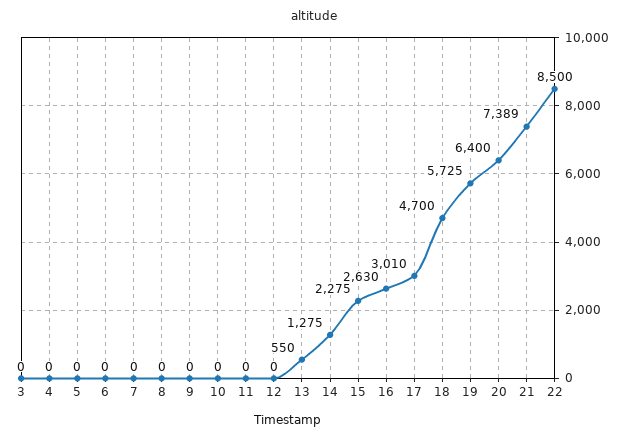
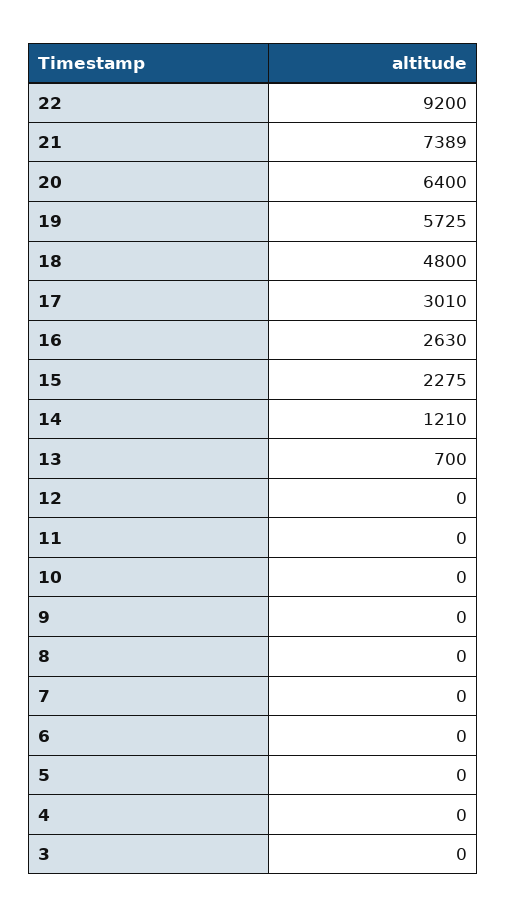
  {
    "3": 0,
    "4": 0,
    "5": 0,
    "6": 0,
    "7": 0,
    "8": 0,
    "9": 0,
    "10": 0,
    "11": 0,
    "12": 0,
-   "13": 550,
+   "13": 700,
-   "14": 1275,
+   "14": 1210,
    "15": 2275,
    "16": 2630,
    "17": 3010,
-   "18": 4700,
+   "18": 4800,
    "19": 5725,
    "20": 6400,
    "21": 7389,
-   "22": 8500
+   "22": 9200
  }

